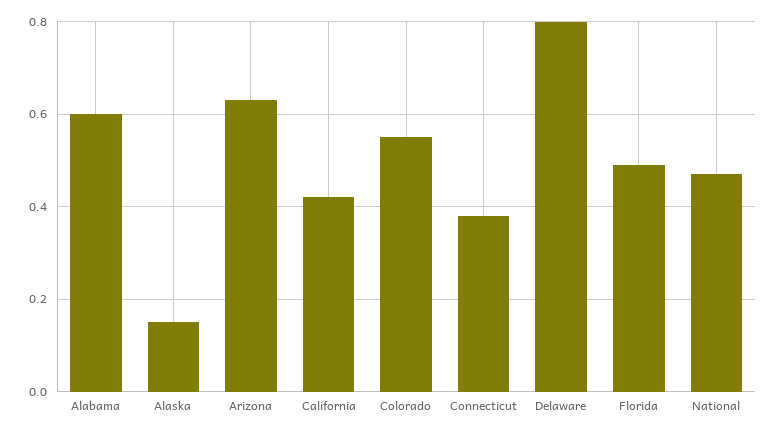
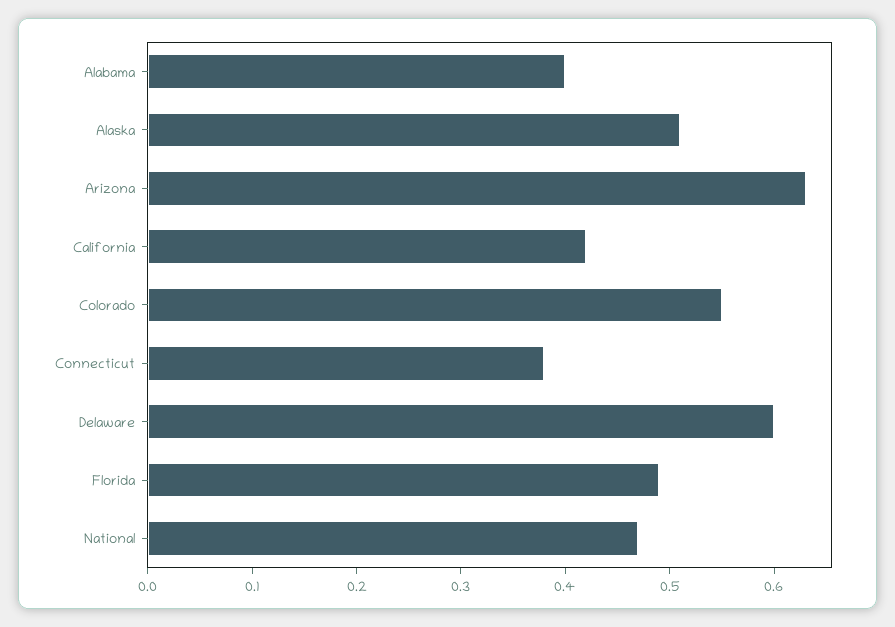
  {
-   "Alabama": 0.6,
+   "Alabama": 0.4,
-   "Alaska": 0.15,
+   "Alaska": 0.51,
    "Arizona": 0.63,
    "California": 0.42,
    "Colorado": 0.55,
    "Connecticut": 0.38,
-   "Delaware": 0.8,
+   "Delaware": 0.6,
    "Florida": 0.49,
    "National": 0.47
  }

